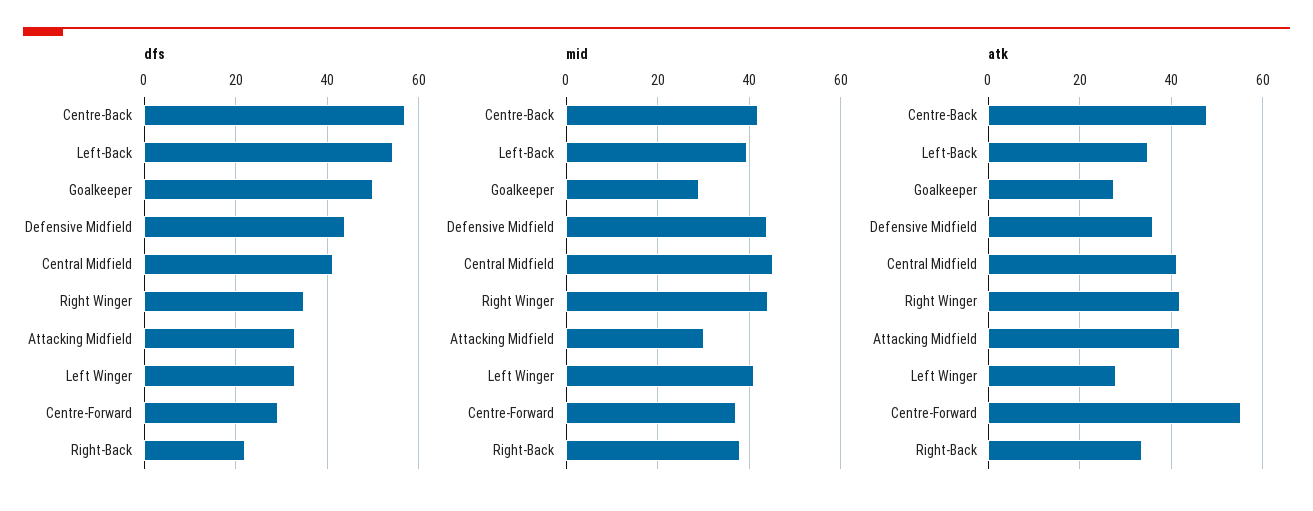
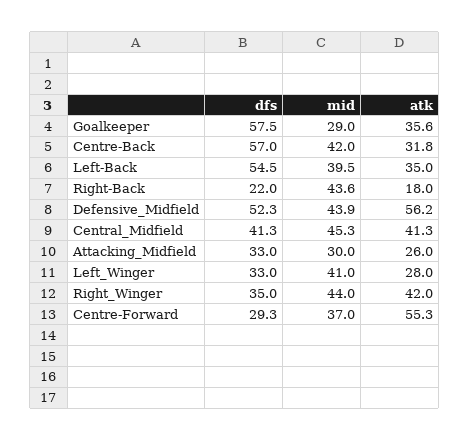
  {
    "dfs": {
      "Centre-Back": 57,
      "Left-Back": 54.5,
-     "Goalkeeper": 50,
+     "Goalkeeper": 57.5,
-     "Defensive Midfield": 44,
+     "Defensive Midfield": 52.3,
      "Central Midfield": 41.3,
      "Right Winger": 35,
      "Attacking Midfield": 33,
      "Left Winger": 33,
      "Centre-Forward": 29.3,
      "Right-Back": 22
    },
    "mid": {
      "Centre-Back": 42,
      "Left-Back": 39.5,
      "Goalkeeper": 29,
      "Defensive Midfield": 43.9,
      "Central Midfield": 45.3,
      "Right Winger": 44,
      "Attacking Midfield": 30,
      "Left Winger": 41,
      "Centre-Forward": 37,
-     "Right-Back": 38
+     "Right-Back": 43.6
    },
    "atk": {
-     "Centre-Back": 48,
+     "Centre-Back": 31.8,
      "Left-Back": 35,
-     "Goalkeeper": 28,
+     "Goalkeeper": 35.6,
-     "Defensive Midfield": 36,
+     "Defensive Midfield": 56.2,
      "Central Midfield": 41.3,
      "Right Winger": 42,
-     "Attacking Midfield": 42,
+     "Attacking Midfield": 26,
      "Left Winger": 28,
      "Centre-Forward": 55.3,
-     "Right-Back": 34
+     "Right-Back": 18
    }
  }

